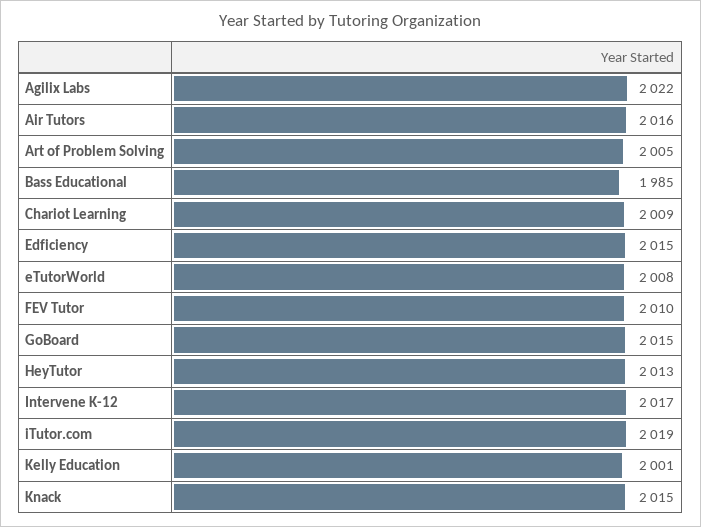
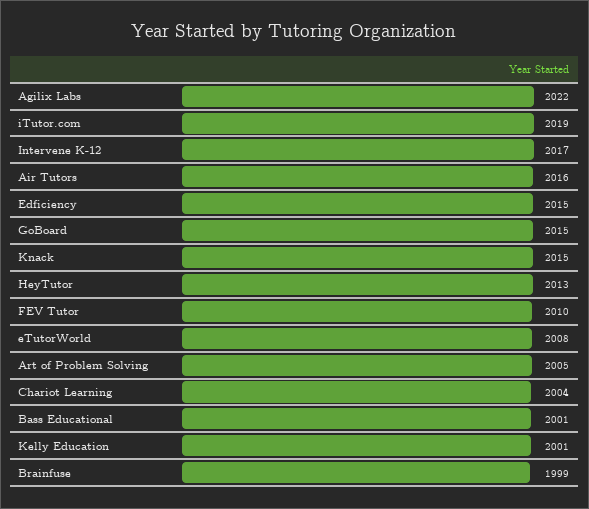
  {
    "Agilix Labs": 2022,
    "Air Tutors": 2016,
    "Art of Problem Solving": 2005,
-   "Bass Educational": 1985,
+   "Bass Educational": 2001,
-   "Chariot Learning": 2009,
+   "Chariot Learning": 2004,
    "Edficiency": 2015,
    "eTutorWorld": 2008,
    "FEV Tutor": 2010,
    "GoBoard": 2015,
    "HeyTutor": 2013,
    "Intervene K-12": 2017,
    "iTutor.com": 2019,
    "Kelly Education": 2001,
-   "Knack": 2015
+   "Knack": 2015,
+   "Brainfuse": 1999
  }

